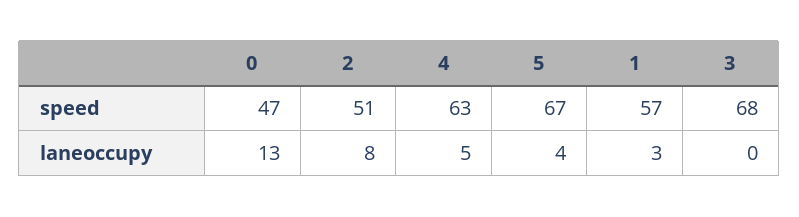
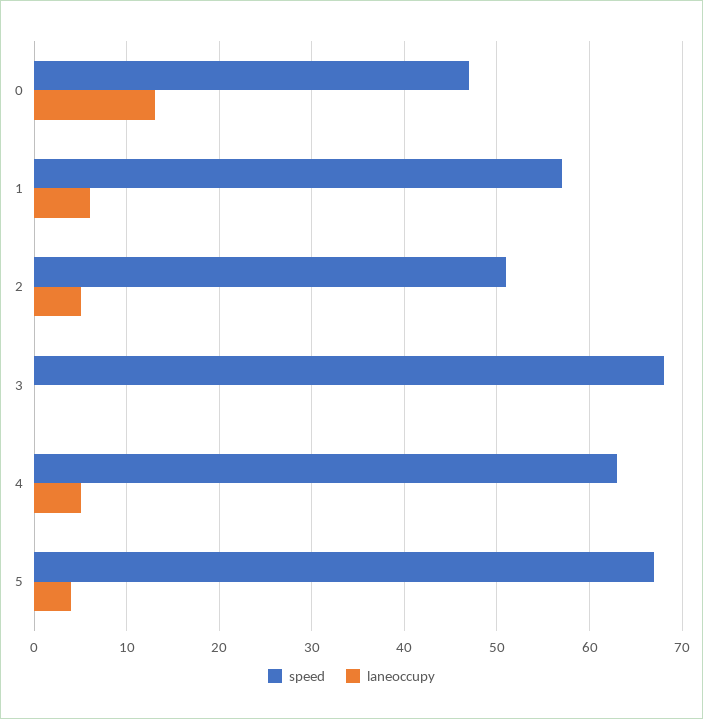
  {
    "speed": {
      "0": 47,
      "2": 51,
      "4": 63,
      "5": 67,
      "1": 57,
      "3": 68
    },
    "laneoccupy": {
      "0": 13,
-     "2": 8,
+     "2": 5,
      "4": 5,
      "5": 4,
-     "1": 3,
+     "1": 6,
      "3": 0
    }
  }

